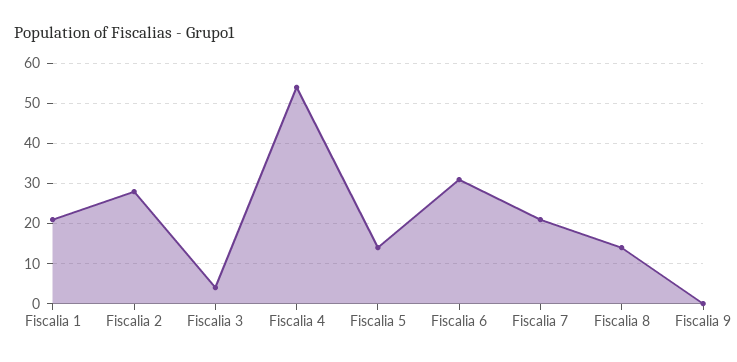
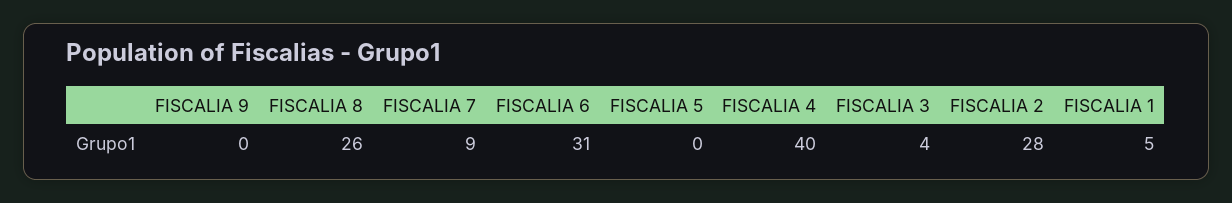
  {
-   "Fiscalia 1": 20,
+   "Fiscalia 1": 5,
    "Fiscalia 2": 28,
    "Fiscalia 3": 4,
-   "Fiscalia 4": 55,
+   "Fiscalia 4": 40,
-   "Fiscalia 5": 15,
+   "Fiscalia 5": 0,
    "Fiscalia 6": 31,
-   "Fiscalia 7": 20,
+   "Fiscalia 7": 9,
-   "Fiscalia 8": 15,
+   "Fiscalia 8": 26,
    "Fiscalia 9": 0
  }

